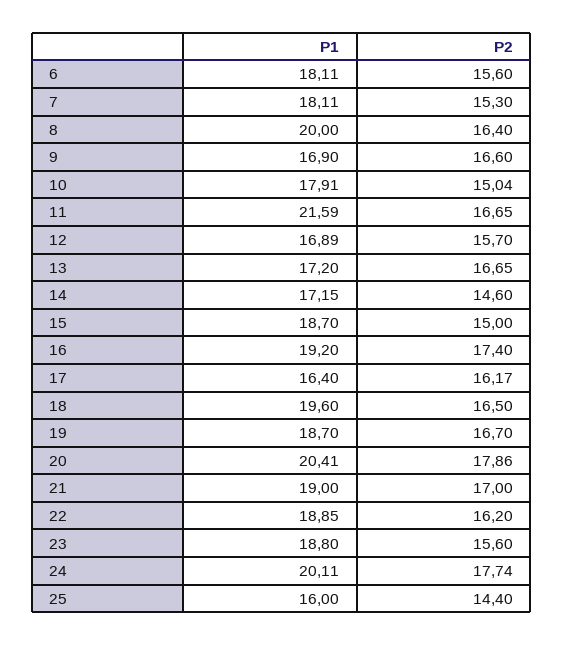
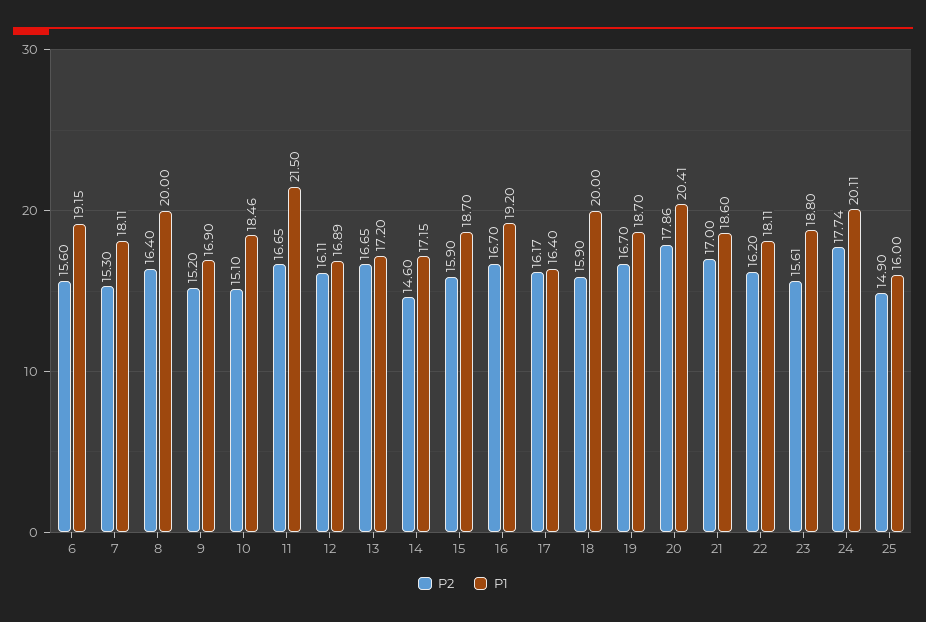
  {
    "P1": {
-     "6": 18.11,
+     "6": 19.15,
      "7": 18.11,
      "8": 20,
      "9": 16.9,
-     "10": 17.91,
+     "10": 18.46,
-     "11": 21.59,
+     "11": 21.5,
      "12": 16.89,
      "13": 17.2,
      "14": 17.15,
      "15": 18.7,
      "16": 19.2,
      "17": 16.4,
-     "18": 19.6,
+     "18": 20,
      "19": 18.7,
      "20": 20.41,
-     "21": 19,
+     "21": 18.6,
-     "22": 18.85,
+     "22": 18.11,
      "23": 18.8,
      "24": 20.11,
      "25": 16
    },
    "P2": {
      "6": 15.6,
      "7": 15.3,
      "8": 16.4,
-     "9": 16.6,
+     "9": 15.2,
-     "10": 15.04,
+     "10": 15.1,
      "11": 16.65,
-     "12": 15.7,
+     "12": 16.11,
      "13": 16.65,
      "14": 14.6,
-     "15": 15,
+     "15": 15.9,
-     "16": 17.4,
+     "16": 16.7,
      "17": 16.17,
-     "18": 16.5,
+     "18": 15.9,
      "19": 16.7,
      "20": 17.86,
      "21": 17,
      "22": 16.2,
-     "23": 15.6,
+     "23": 15.61,
      "24": 17.74,
-     "25": 14.4
+     "25": 14.9
    }
  }

